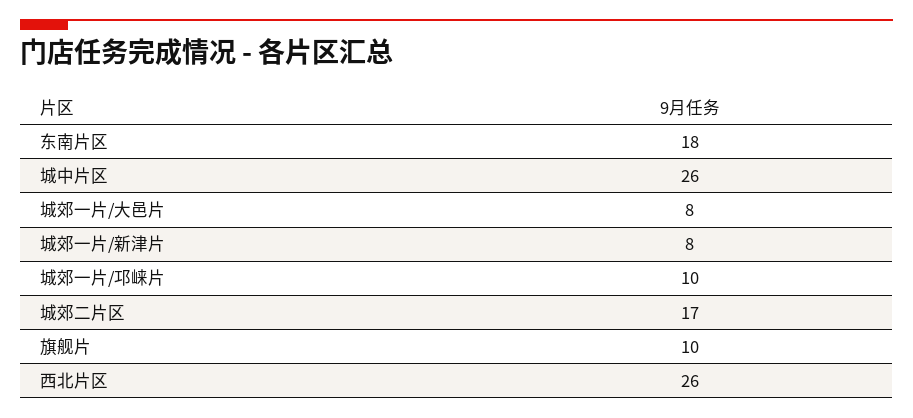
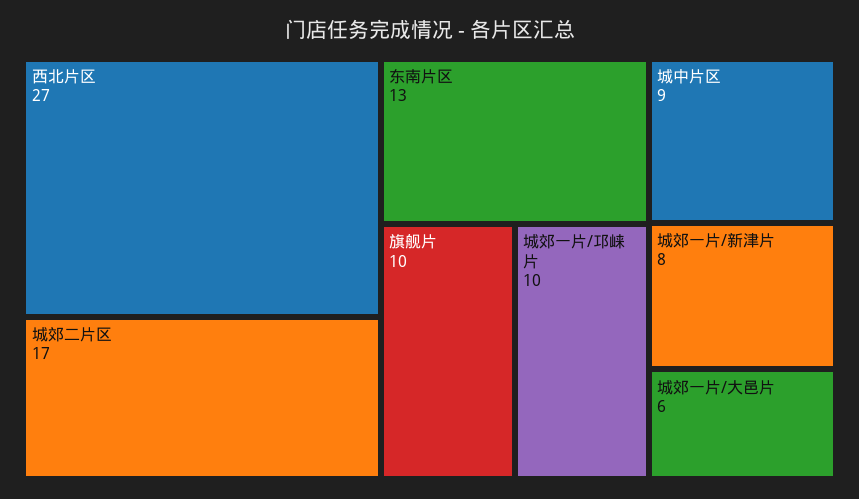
  {
-   "东南片区": 18,
+   "东南片区": 13,
-   "城中片区": 26,
+   "城中片区": 9,
-   "城郊一片/大邑片": 8,
+   "城郊一片/大邑片": 6,
    "城郊一片/新津片": 8,
    "城郊一片/邛崃片": 10,
    "城郊二片区": 17,
    "旗舰片": 10,
-   "西北片区": 26
+   "西北片区": 27
  }

